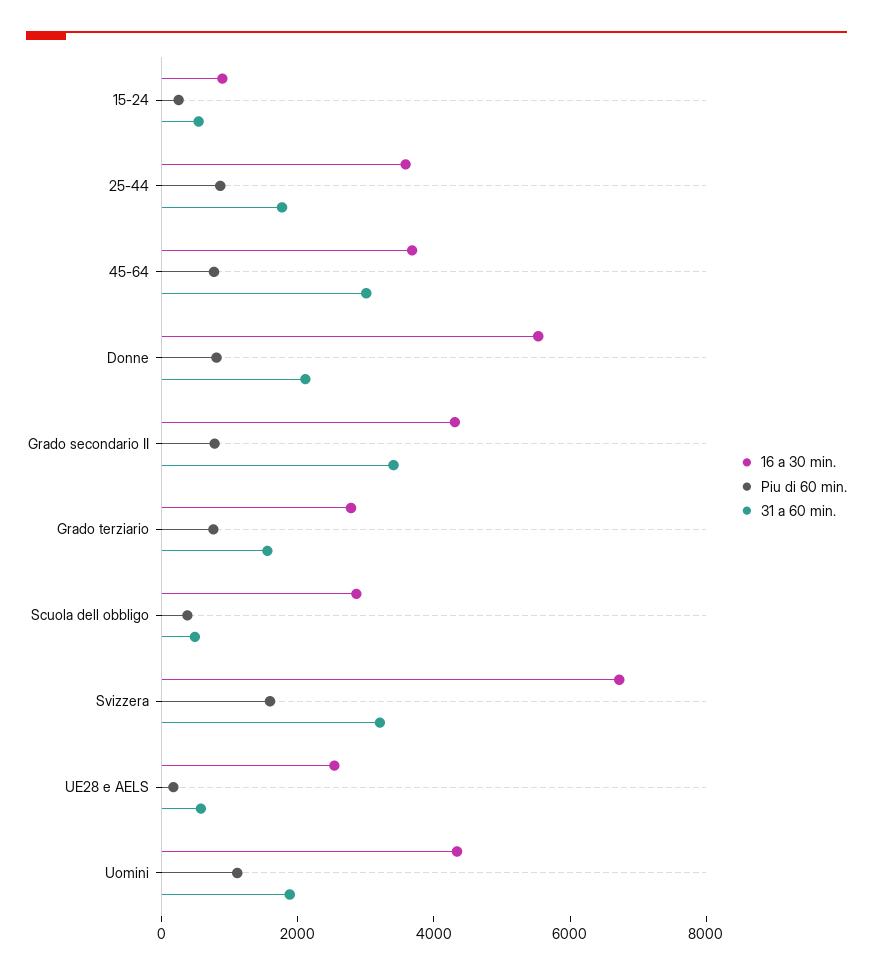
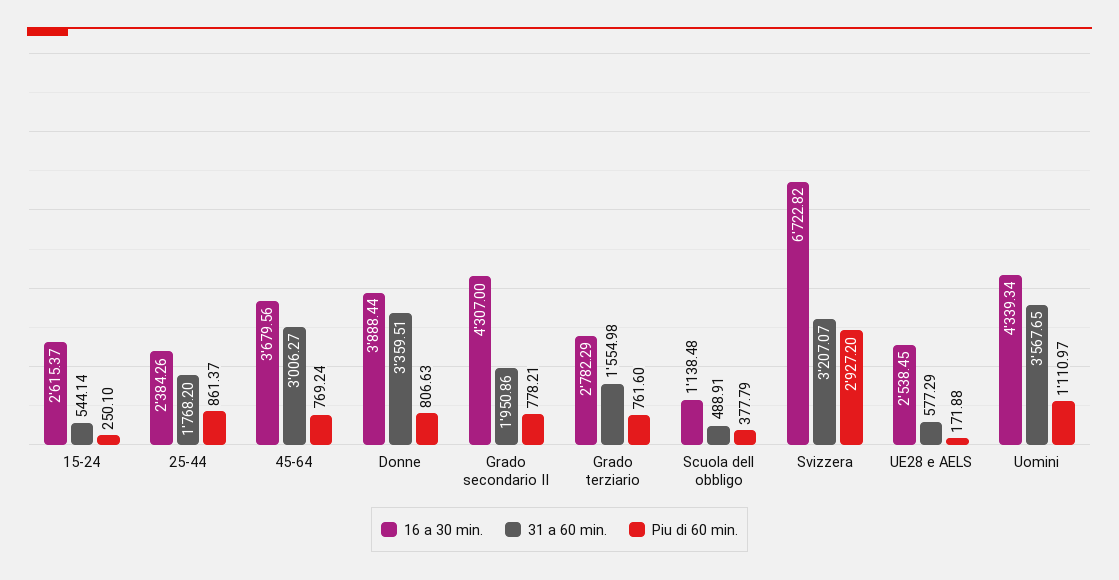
  {
    "16 a 30 min.": {
-     "15-24": 1000,
+     "15-24": 2615.37,
-     "25-44": 3500,
+     "25-44": 2384.26,
      "45-64": 3679.56,
-     "Donne": 5500,
+     "Donne": 3888.44,
      "Grado secondario II": 4307,
      "Grado terziario": 2782.29,
-     "Scuola dell obbligo": 3000,
+     "Scuola dell obbligo": 1138.48,
      "Svizzera": 6722.82,
      "UE28 e AELS": 2538.45,
      "Uomini": 4339.34
    },
    "Piu di 60 min.": {
      "15-24": 250.1,
      "25-44": 861.37,
      "45-64": 769.24,
      "Donne": 806.63,
      "Grado secondario II": 778.21,
      "Grado terziario": 761.6,
      "Scuola dell obbligo": 377.79,
-     "Svizzera": 1500,
+     "Svizzera": 2927.2,
      "UE28 e AELS": 171.88,
      "Uomini": 1110.97
    },
    "31 a 60 min.": {
      "15-24": 544.14,
      "25-44": 1768.2,
      "45-64": 3006.27,
-     "Donne": 2000,
+     "Donne": 3359.51,
-     "Grado secondario II": 3500,
+     "Grado secondario II": 1950.86,
      "Grado terziario": 1554.98,
      "Scuola dell obbligo": 488.91,
      "Svizzera": 3207.07,
      "UE28 e AELS": 577.29,
-     "Uomini": 2000
+     "Uomini": 3567.65
    }
  }

